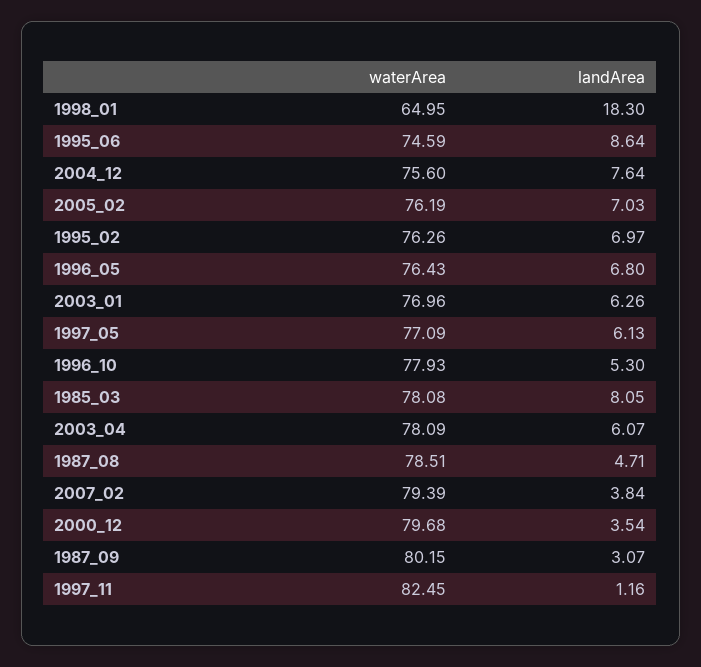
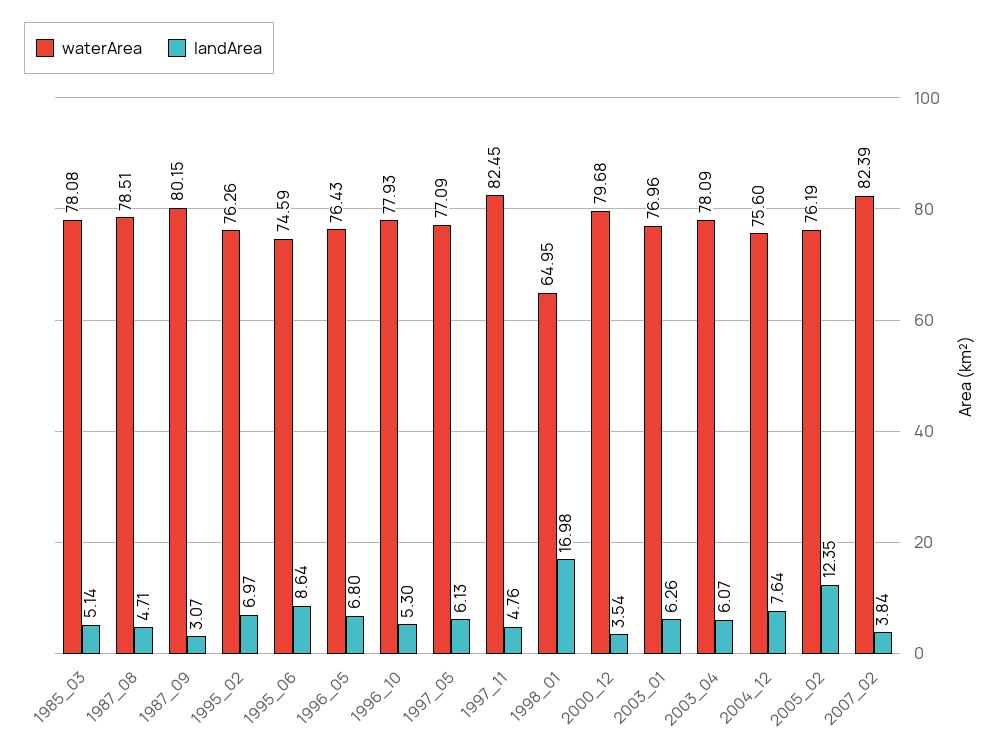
  {
    "waterArea": {
      "1998_01": 64.95,
      "1995_06": 74.59,
      "2004_12": 75.6,
      "2005_02": 76.19,
      "1995_02": 76.26,
      "1996_05": 76.43,
      "2003_01": 76.96,
      "1997_05": 77.09,
      "1996_10": 77.93,
      "1985_03": 78.08,
      "2003_04": 78.09,
      "1987_08": 78.51,
-     "2007_02": 79.39,
+     "2007_02": 82.39,
      "2000_12": 79.68,
      "1987_09": 80.15,
      "1997_11": 82.45
    },
    "landArea": {
-     "1998_01": 18.3,
+     "1998_01": 16.98,
      "1995_06": 8.64,
      "2004_12": 7.64,
-     "2005_02": 7.03,
+     "2005_02": 12.35,
      "1995_02": 6.97,
      "1996_05": 6.8,
      "2003_01": 6.26,
      "1997_05": 6.13,
      "1996_10": 5.3,
-     "1985_03": 8.05,
+     "1985_03": 5.14,
      "2003_04": 6.07,
      "1987_08": 4.71,
      "2007_02": 3.84,
      "2000_12": 3.54,
      "1987_09": 3.07,
-     "1997_11": 1.16
+     "1997_11": 4.76
    }
  }

